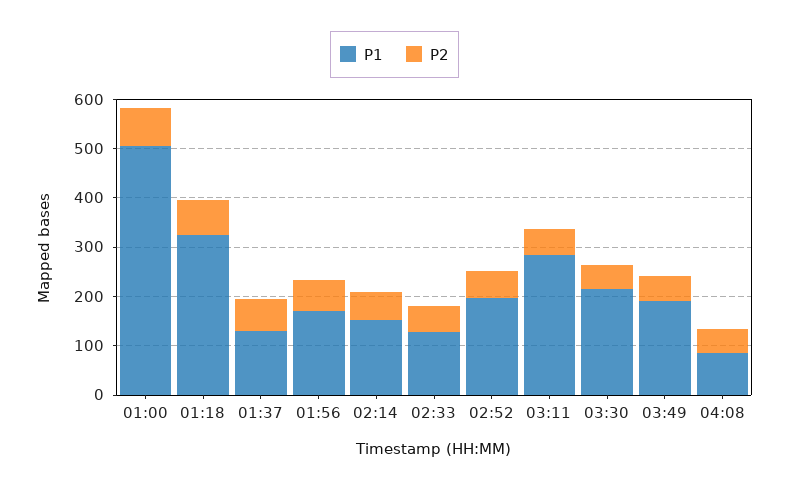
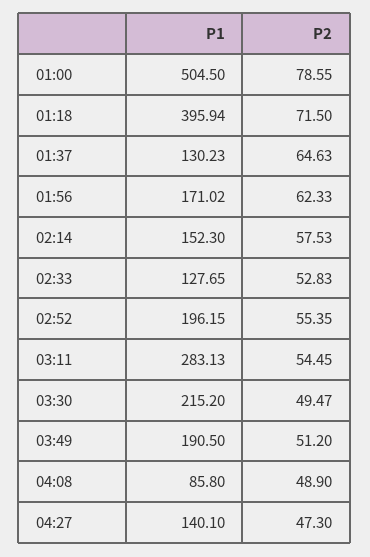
  {
    "P1": {
      "01:00": 504.5,
-     "01:18": 320,
+     "01:18": 395.94,
      "01:37": 130.23,
      "01:56": 171.02,
      "02:14": 152.3,
      "02:33": 127.65,
      "02:52": 196.15,
      "03:11": 283.13,
      "03:30": 215.2,
      "03:49": 190.5,
-     "04:08": 85.8
+     "04:08": 85.8,
+     "04:27": 140.1
    },
    "P2": {
      "01:00": 78.55,
      "01:18": 71.5,
      "01:37": 64.63,
      "01:56": 62.33,
      "02:14": 57.53,
      "02:33": 52.83,
      "02:52": 55.35,
      "03:11": 54.45,
      "03:30": 49.47,
      "03:49": 51.2,
-     "04:08": 48.9
+     "04:08": 48.9,
+     "04:27": 47.3
    }
  }

